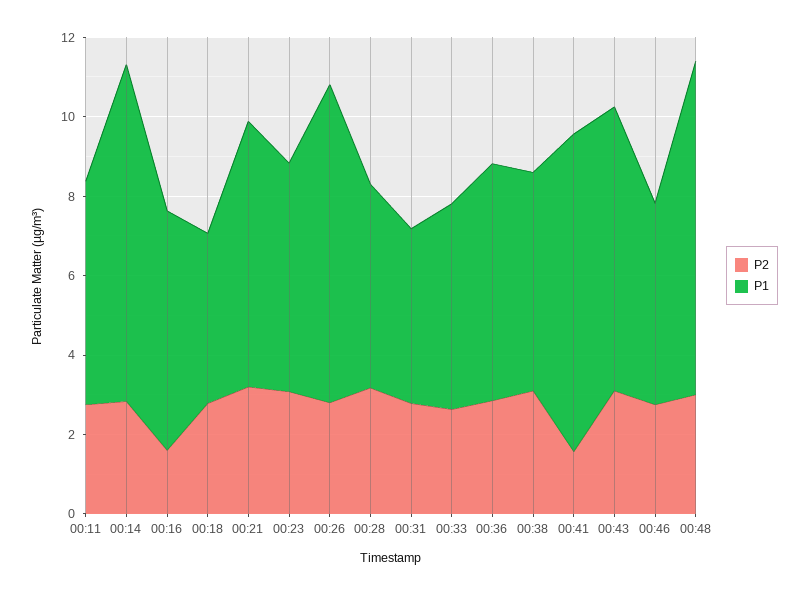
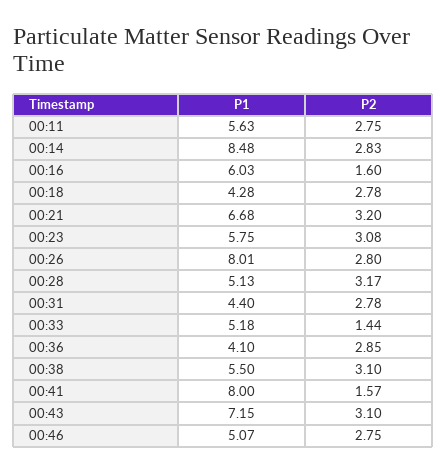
  {
    "P2": {
      "00:11": 2.75,
      "00:14": 2.83,
      "00:16": 1.6,
      "00:18": 2.78,
      "00:21": 3.2,
      "00:23": 3.08,
      "00:26": 2.8,
      "00:28": 3.17,
      "00:31": 2.78,
-     "00:33": 2.5,
+     "00:33": 1.44,
      "00:36": 2.85,
      "00:38": 3.1,
      "00:41": 1.57,
      "00:43": 3.1,
-     "00:46": 2.75,
+     "00:46": 2.75
-     "00:48": 3
    },
    "P1": {
      "00:11": 5.63,
      "00:14": 8.48,
      "00:16": 6.03,
      "00:18": 4.28,
      "00:21": 6.68,
      "00:23": 5.75,
      "00:26": 8.01,
      "00:28": 5.13,
      "00:31": 4.4,
      "00:33": 5.18,
-     "00:36": 6,
+     "00:36": 4.1,
      "00:38": 5.5,
      "00:41": 8,
      "00:43": 7.15,
-     "00:46": 5.07,
+     "00:46": 5.07
-     "00:48": 8.5
    }
  }

